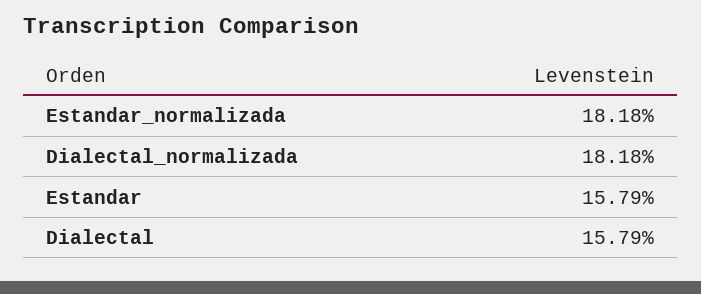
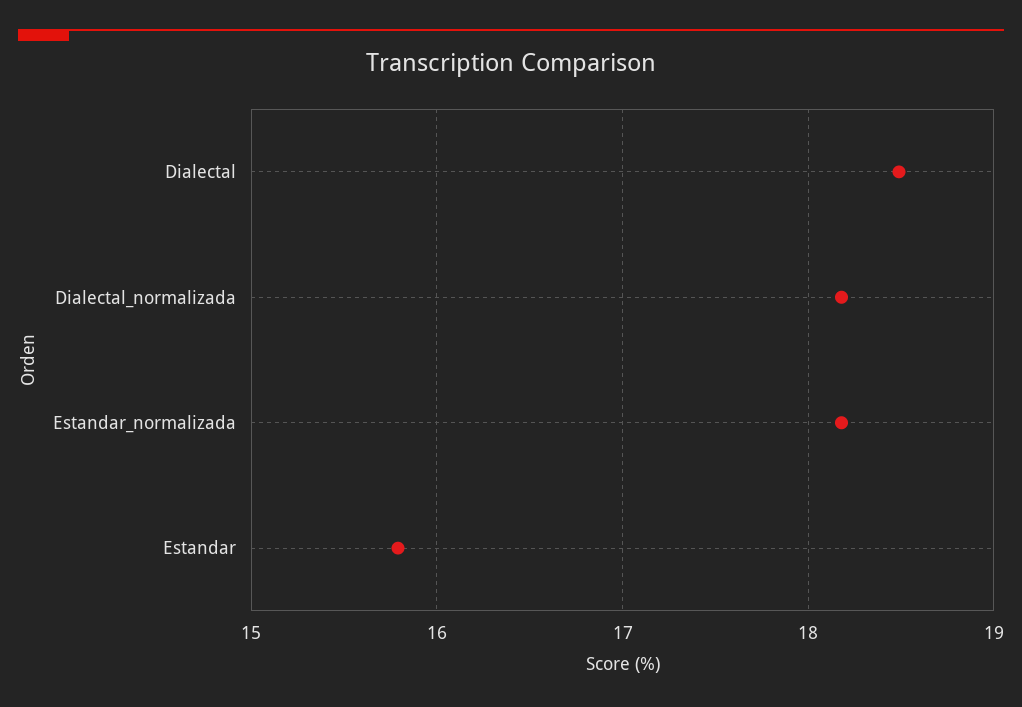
  {
    "Estandar_normalizada": 18.18,
    "Dialectal_normalizada": 18.18,
    "Estandar": 15.79,
-   "Dialectal": 15.79
+   "Dialectal": 18.5
  }

